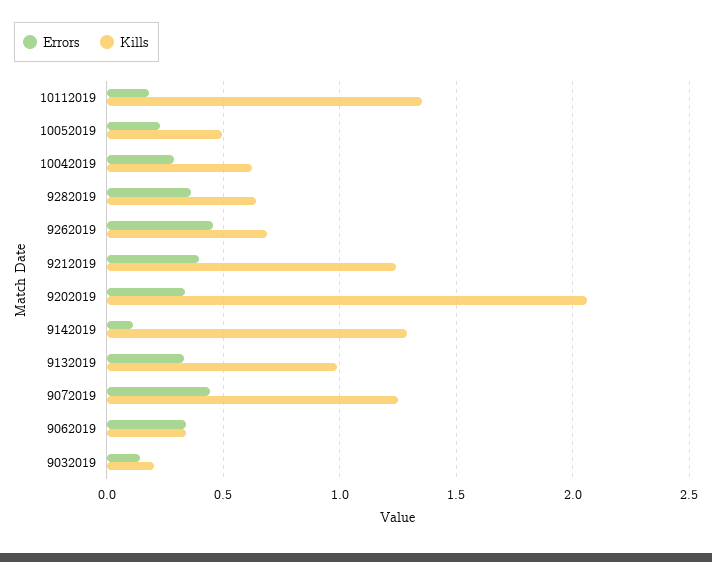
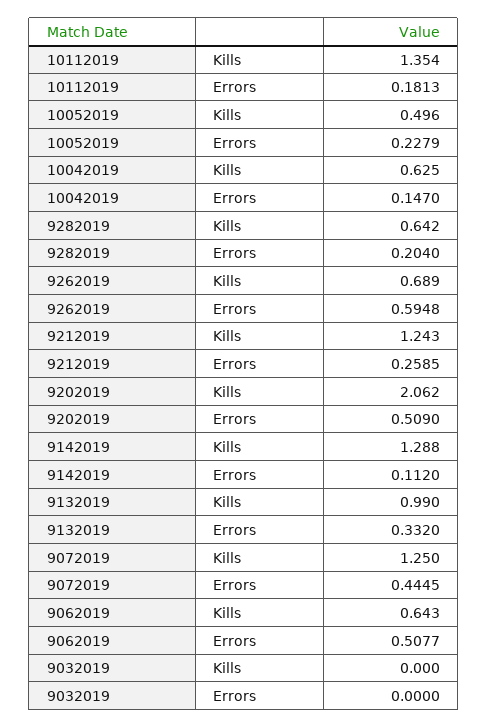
  {
    "Errors": {
      "10112019": 0.1813,
      "10052019": 0.2279,
-     "10042019": 0.3,
+     "10042019": 0.147,
-     "9282019": 0.35,
+     "9282019": 0.204,
-     "9262019": 0.45,
+     "9262019": 0.5948,
-     "9212019": 0.4,
+     "9212019": 0.2585,
-     "9202019": 0.35,
+     "9202019": 0.509,
      "9142019": 0.112,
      "9132019": 0.332,
      "9072019": 0.4445,
-     "9062019": 0.35,
+     "9062019": 0.5077,
-     "9032019": 0.15
+     "9032019": 0
    },
    "Kills": {
      "10112019": 1.354,
      "10052019": 0.496,
      "10042019": 0.625,
      "9282019": 0.642,
      "9262019": 0.689,
      "9212019": 1.243,
      "9202019": 2.062,
      "9142019": 1.288,
      "9132019": 0.99,
      "9072019": 1.25,
-     "9062019": 0.35,
+     "9062019": 0.643,
-     "9032019": 0.2
+     "9032019": 0
    }
  }

